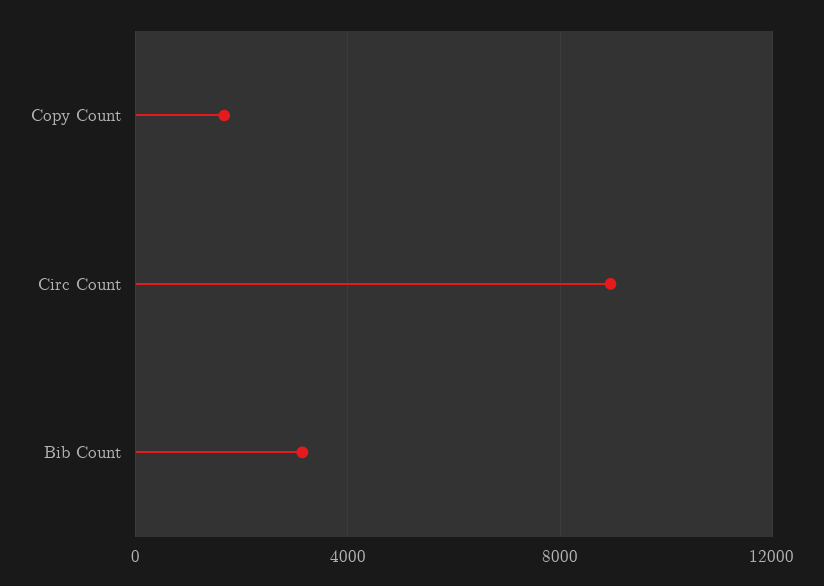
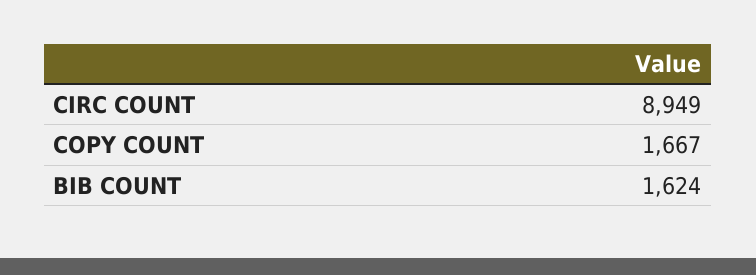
  {
    "Copy Count": 1667,
    "Circ Count": 8949,
-   "Bib Count": 3000
+   "Bib Count": 1624
  }

